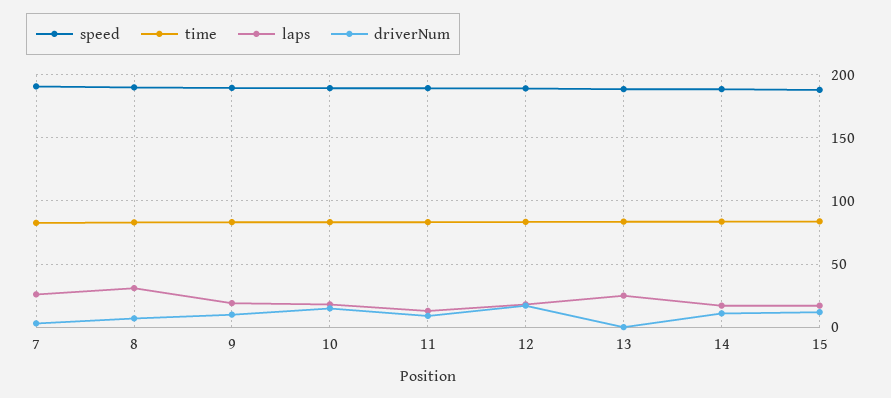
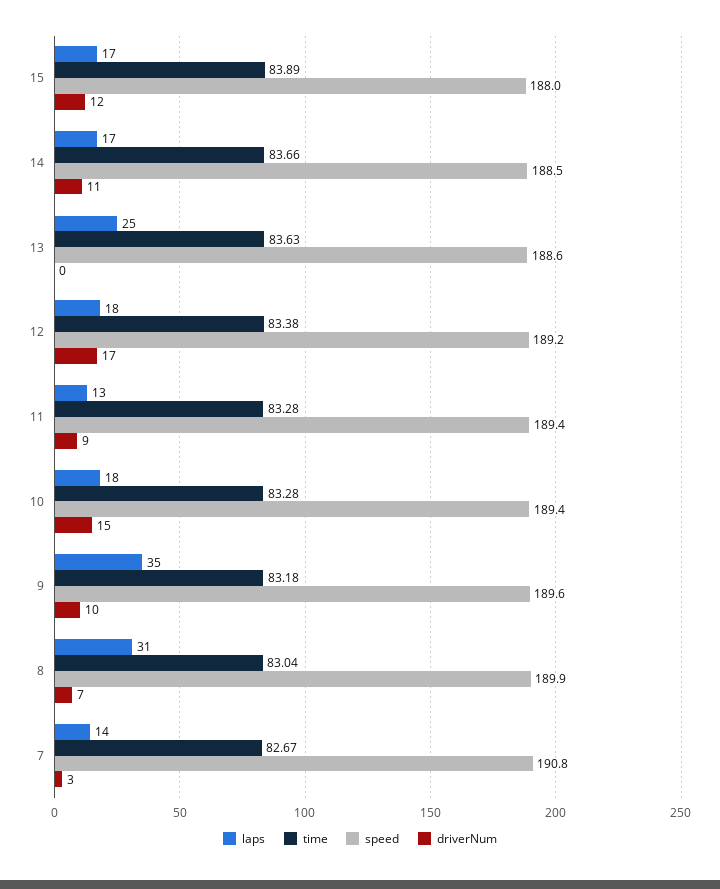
  {
    "speed": {
      "7": 190.8,
      "8": 189.9,
      "9": 189.6,
      "10": 189.4,
      "11": 189.4,
      "12": 189.2,
      "13": 188.6,
      "14": 188.5,
      "15": 188
    },
    "time": {
      "7": 82.67,
      "8": 83.04,
      "9": 83.18,
      "10": 83.28,
      "11": 83.28,
      "12": 83.38,
      "13": 83.63,
      "14": 83.66,
      "15": 83.89
    },
    "laps": {
-     "7": 25,
+     "7": 14,
      "8": 31,
-     "9": 20,
+     "9": 35,
      "10": 18,
      "11": 13,
      "12": 18,
      "13": 25,
      "14": 17,
      "15": 17
    },
    "driverNum": {
      "7": 3,
      "8": 7,
      "9": 10,
      "10": 15,
      "11": 9,
      "12": 17,
      "13": 0,
      "14": 11,
      "15": 12
    }
  }

